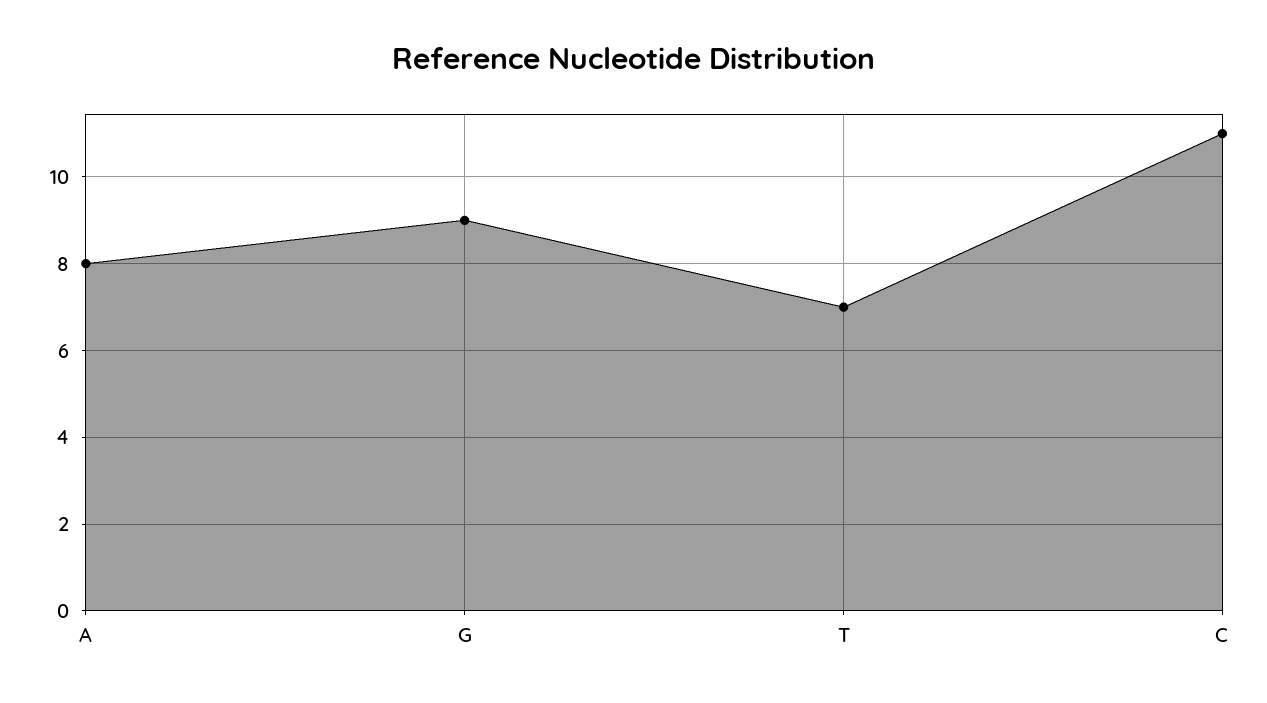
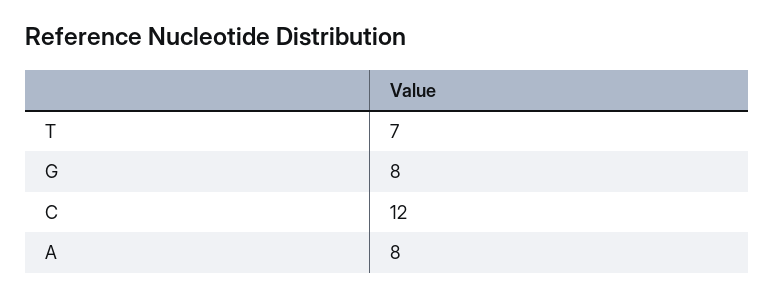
  {
    "A": 8,
-   "G": 9,
+   "G": 8,
    "T": 7,
-   "C": 11
+   "C": 12
  }

